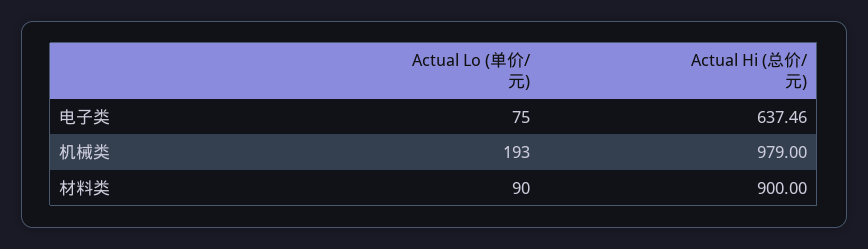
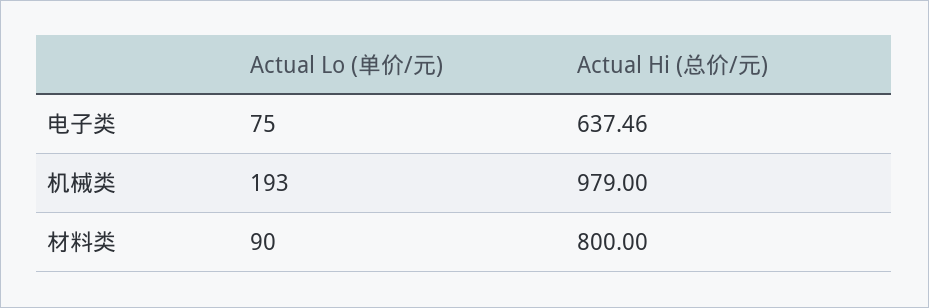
  {
    "Actual Lo (单价/元)": {
      "电子类": 75,
      "机械类": 193,
      "材料类": 90
    },
    "Actual Hi (总价/元)": {
      "电子类": 637.46,
      "机械类": 979,
-     "材料类": 900
+     "材料类": 800
    }
  }

